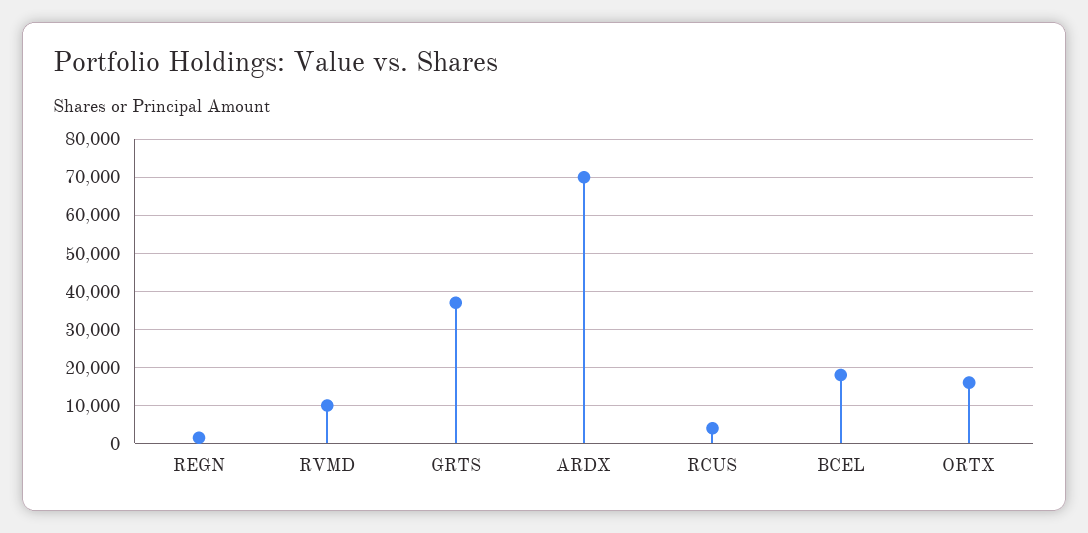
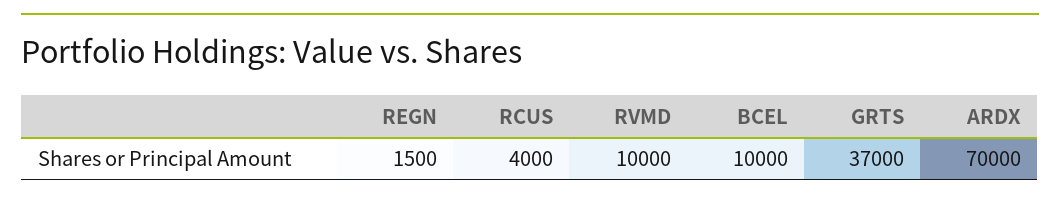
  {
    "REGN": 1500,
    "RVMD": 10000,
    "GRTS": 37000,
    "ARDX": 70000,
    "RCUS": 4000,
-   "BCEL": 18000,
+   "BCEL": 10000
-   "ORTX": 16000
  }

